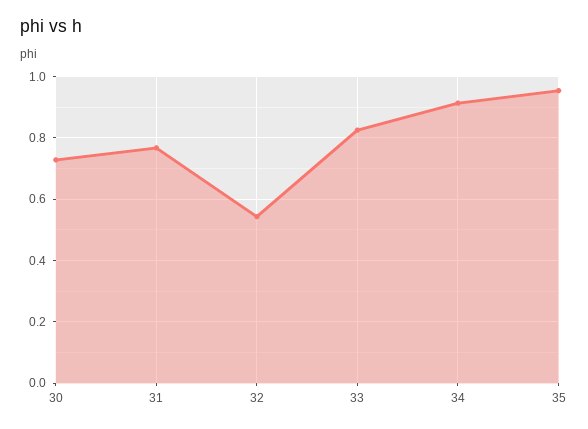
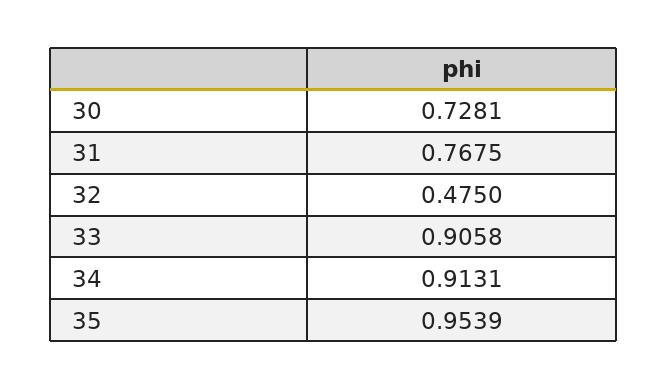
  {
    "30": 0.7281,
    "31": 0.7675,
-   "32": 0.54,
+   "32": 0.475,
-   "33": 0.82,
+   "33": 0.9058,
    "34": 0.9131,
    "35": 0.9539
  }

